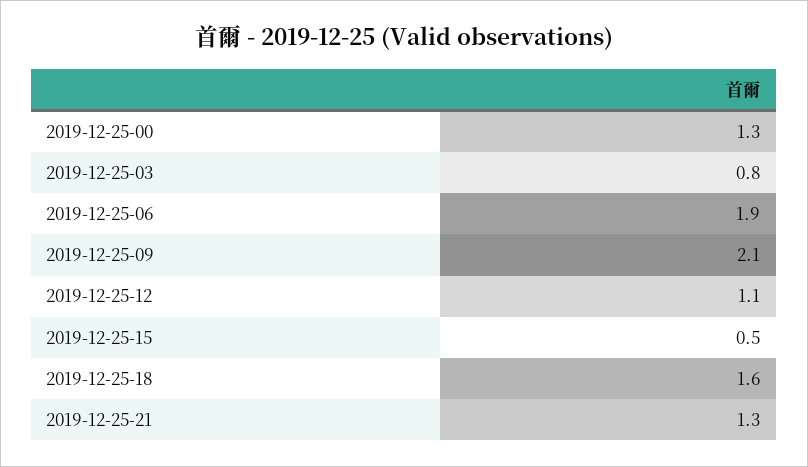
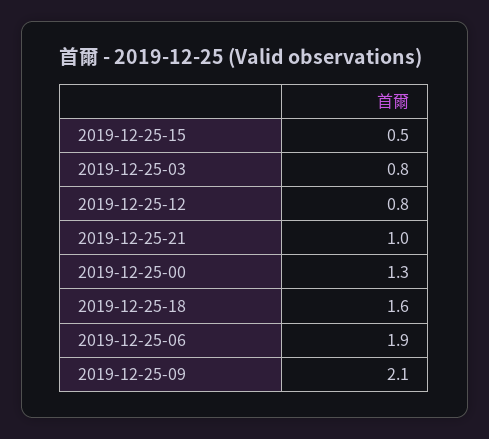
  {
    "2019-12-25-00": 1.3,
    "2019-12-25-03": 0.8,
    "2019-12-25-06": 1.9,
    "2019-12-25-09": 2.1,
-   "2019-12-25-12": 1.1,
+   "2019-12-25-12": 0.8,
    "2019-12-25-15": 0.5,
    "2019-12-25-18": 1.6,
-   "2019-12-25-21": 1.3
+   "2019-12-25-21": 1
  }

